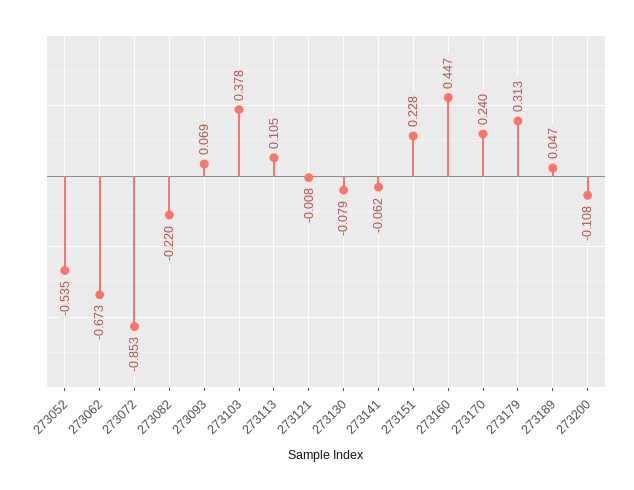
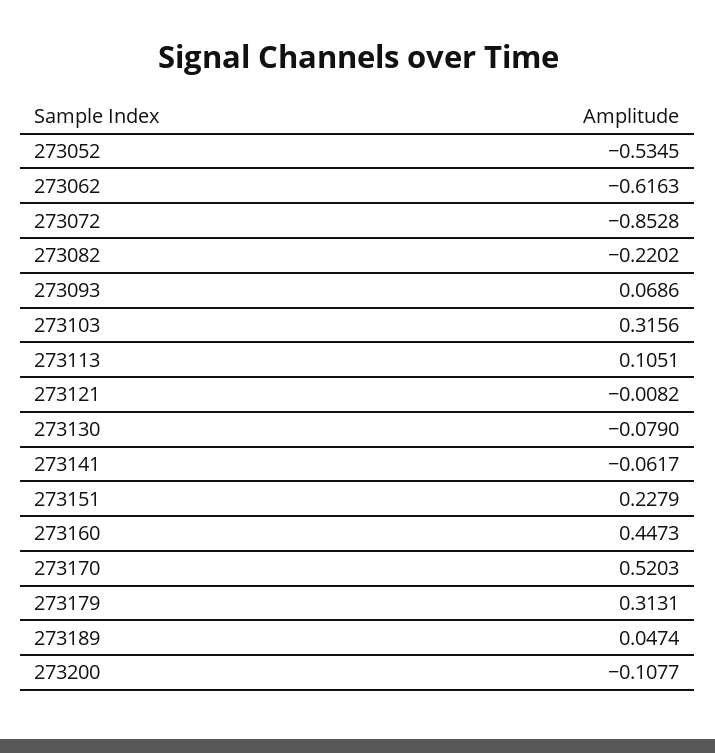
  {
    "273052": -0.5345,
-   "273062": -0.673,
+   "273062": -0.6163,
    "273072": -0.8528,
    "273082": -0.2202,
    "273093": 0.0686,
-   "273103": 0.378,
+   "273103": 0.3156,
    "273113": 0.1051,
    "273121": -0.0082,
    "273130": -0.079,
    "273141": -0.0617,
    "273151": 0.2279,
    "273160": 0.4473,
-   "273170": 0.24,
+   "273170": 0.5203,
    "273179": 0.3131,
    "273189": 0.0474,
    "273200": -0.1077
  }

